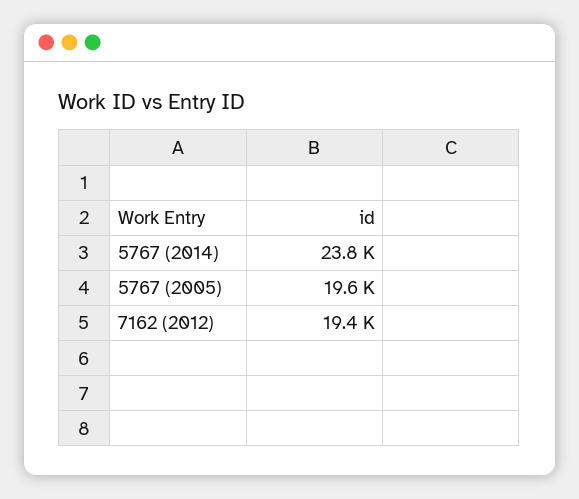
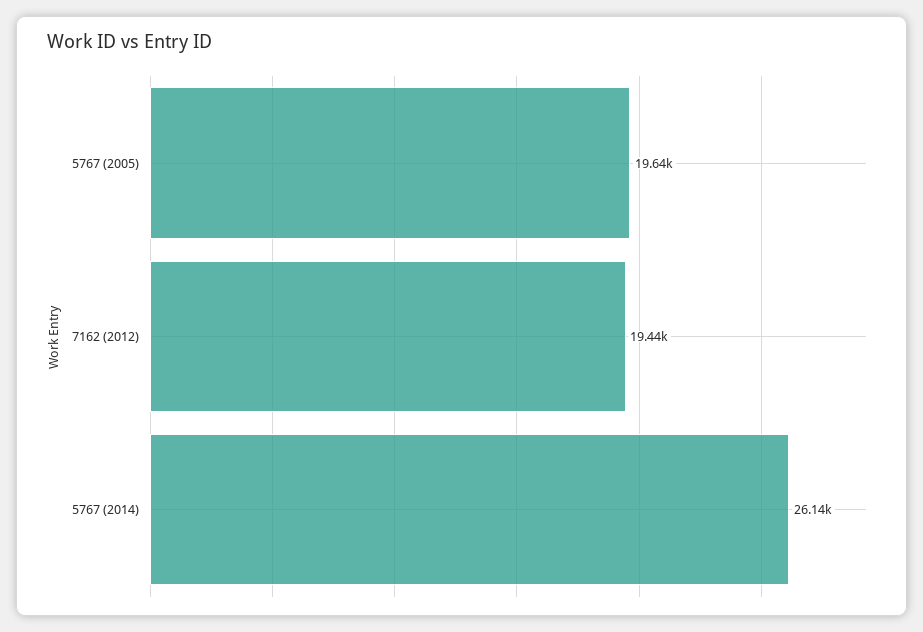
  {
-   "5767 (2014)": 23800,
+   "5767 (2014)": 26140,
    "5767 (2005)": 19640,
    "7162 (2012)": 19440
  }

